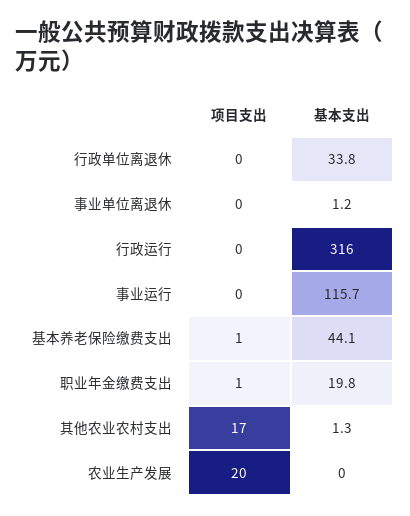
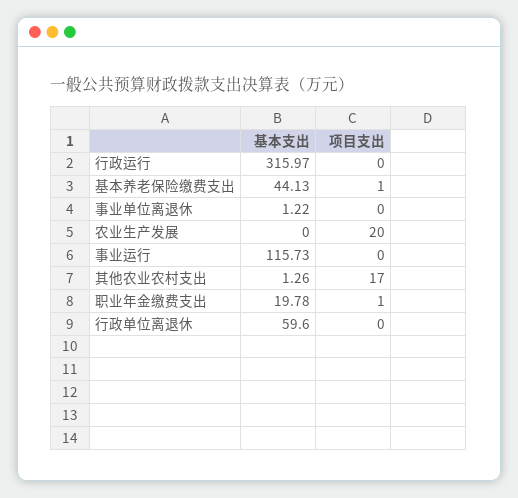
  {
    "项目支出": {
      "行政单位离退休": 0,
      "事业单位离退休": 0,
      "行政运行": 0,
      "事业运行": 0,
      "基本养老保险缴费支出": 1,
      "职业年金缴费支出": 1,
      "其他农业农村支出": 17,
      "农业生产发展": 20
    },
    "基本支出": {
-     "行政单位离退休": 33.8,
+     "行政单位离退休": 59.6,
      "事业单位离退休": 1.22,
      "行政运行": 315.97,
      "事业运行": 115.73,
      "基本养老保险缴费支出": 44.13,
      "职业年金缴费支出": 19.78,
      "其他农业农村支出": 1.26,
      "农业生产发展": 0
    }
  }

